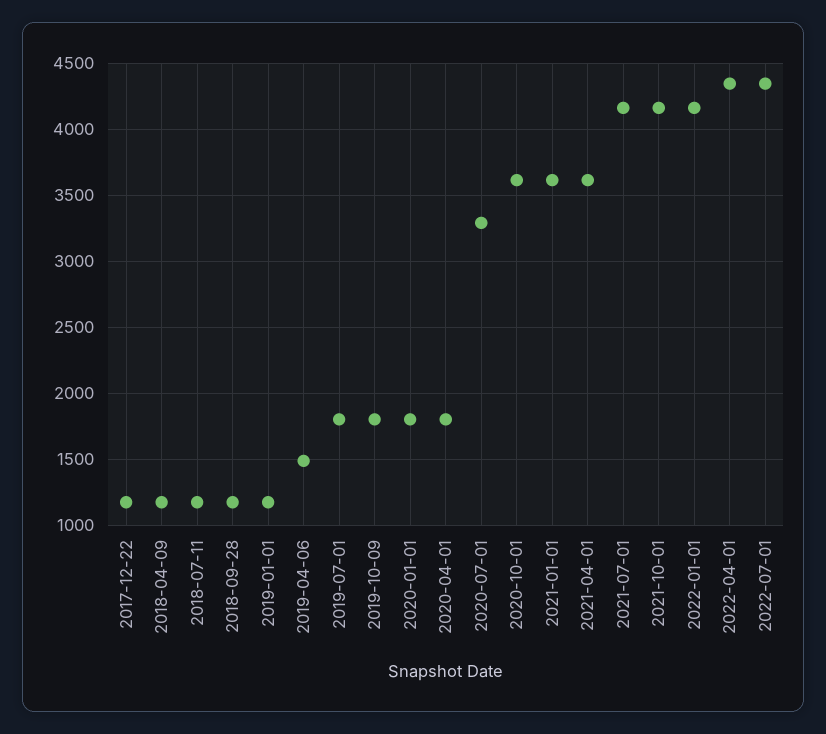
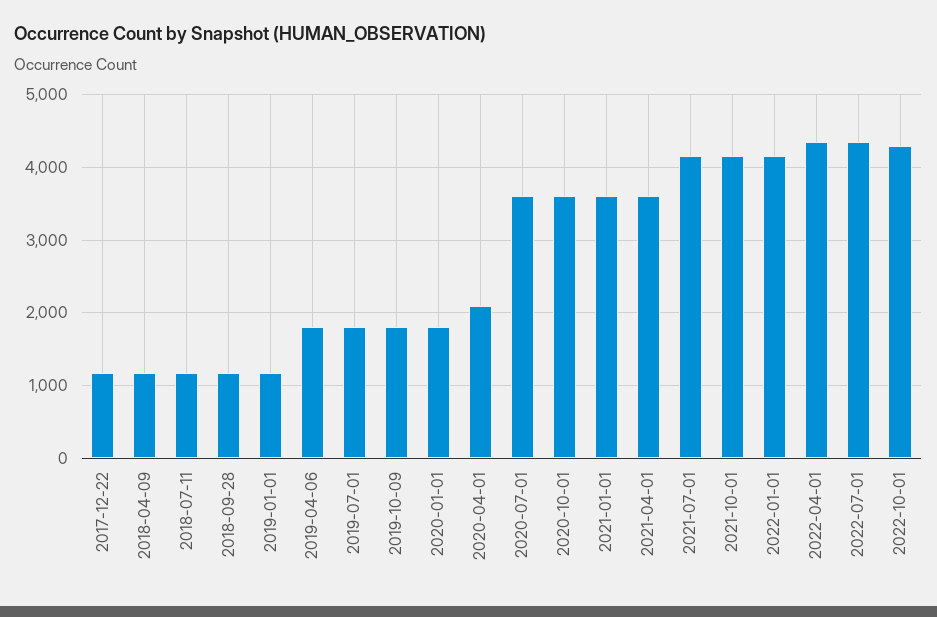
  {
    "2017-12-22": 1150,
    "2018-04-09": 1150,
    "2018-07-11": 1150,
    "2018-09-28": 1150,
    "2019-01-01": 1150,
-   "2019-04-06": 1500,
+   "2019-04-06": 1800,
    "2019-07-01": 1800,
    "2019-10-09": 1800,
    "2020-01-01": 1800,
-   "2020-04-01": 1800,
+   "2020-04-01": 2100,
-   "2020-07-01": 3300,
+   "2020-07-01": 3600,
    "2020-10-01": 3600,
    "2021-01-01": 3600,
    "2021-04-01": 3600,
    "2021-07-01": 4150,
    "2021-10-01": 4150,
    "2022-01-01": 4150,
    "2022-04-01": 4350,
-   "2022-07-01": 4350
+   "2022-07-01": 4350,
+   "2022-10-01": 4300
  }

